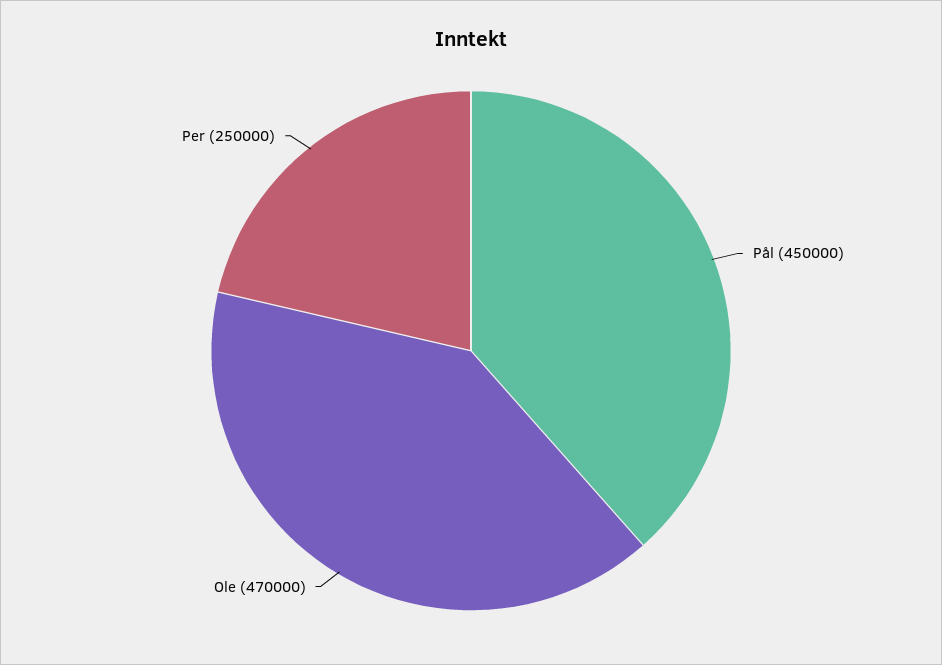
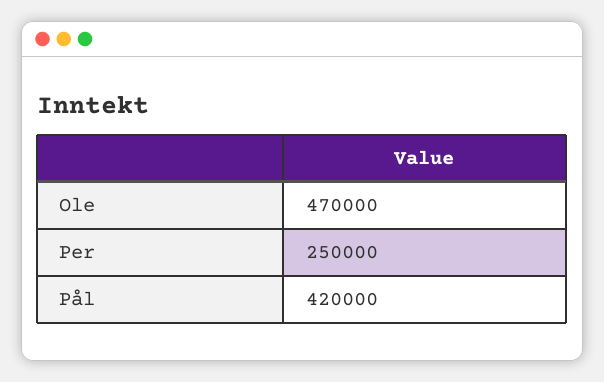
  {
-   "Pål": 450000,
+   "Pål": 420000,
    "Ole": 470000,
    "Per": 250000
  }

